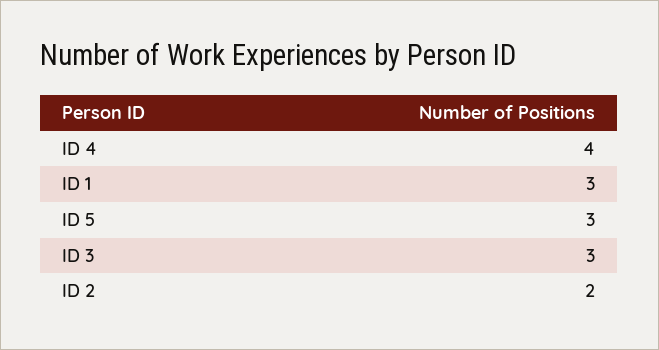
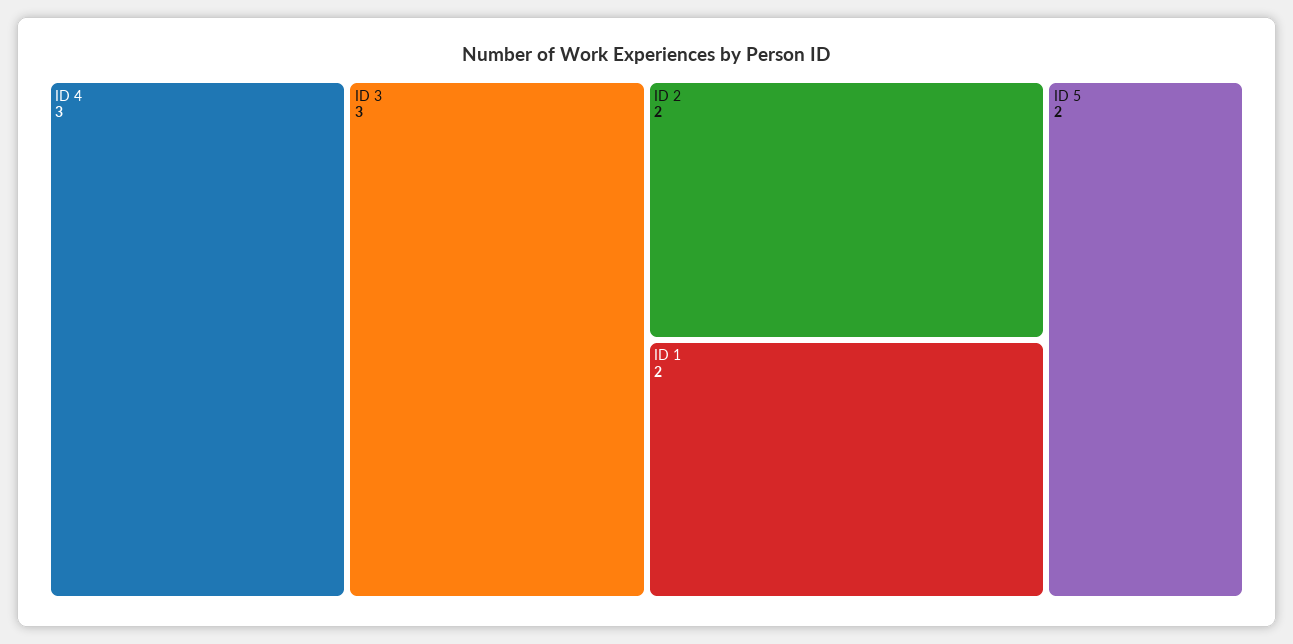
  {
-   "ID 4": 4,
+   "ID 4": 3,
-   "ID 1": 3,
+   "ID 1": 2,
-   "ID 5": 3,
+   "ID 5": 2,
    "ID 3": 3,
    "ID 2": 2
  }

